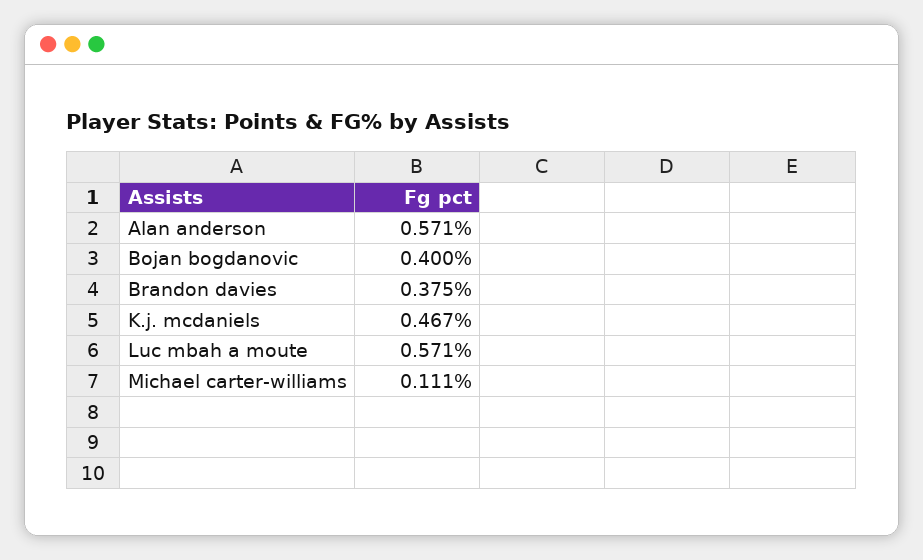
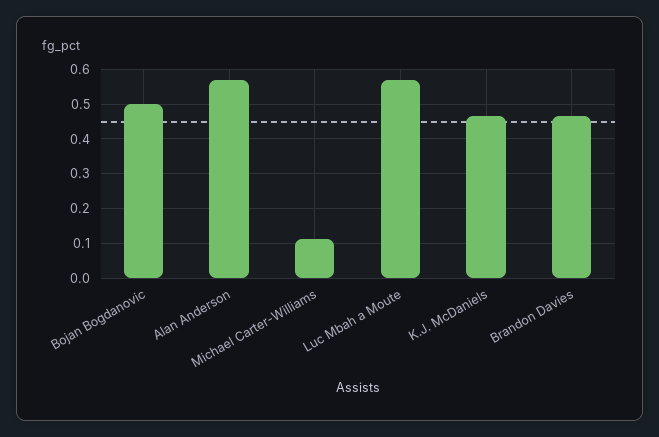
  {
    "Alan anderson": 0.571,
-   "Bojan bogdanovic": 0.4,
+   "Bojan bogdanovic": 0.5,
-   "Brandon davies": 0.375,
+   "Brandon davies": 0.46,
    "K.j. mcdaniels": 0.467,
    "Luc mbah a moute": 0.571,
    "Michael carter-williams": 0.111
  }

